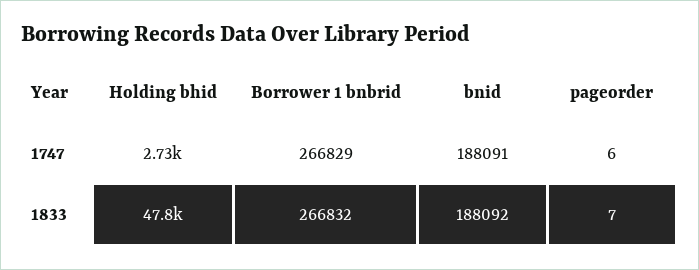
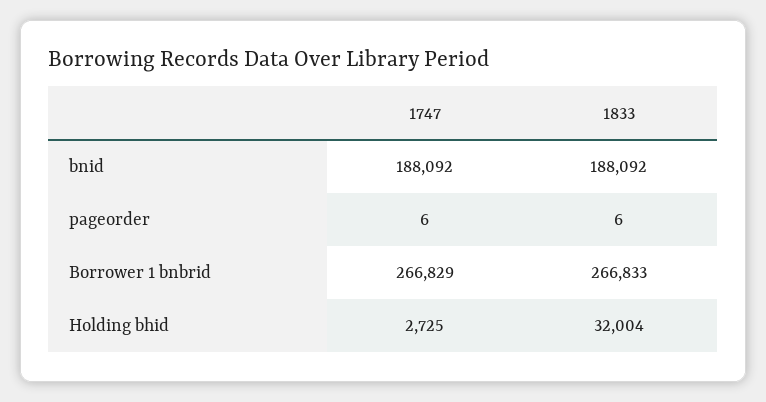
  {
    "Holding bhid": {
      "1747": 2725,
-     "1833": 47800
+     "1833": 32004
    },
    "Borrower 1 bnbrid": {
      "1747": 266829,
-     "1833": 266832
+     "1833": 266833
    },
    "bnid": {
-     "1747": 188091,
+     "1747": 188092,
      "1833": 188092
    },
    "pageorder": {
      "1747": 6,
-     "1833": 7
+     "1833": 6
    }
  }

